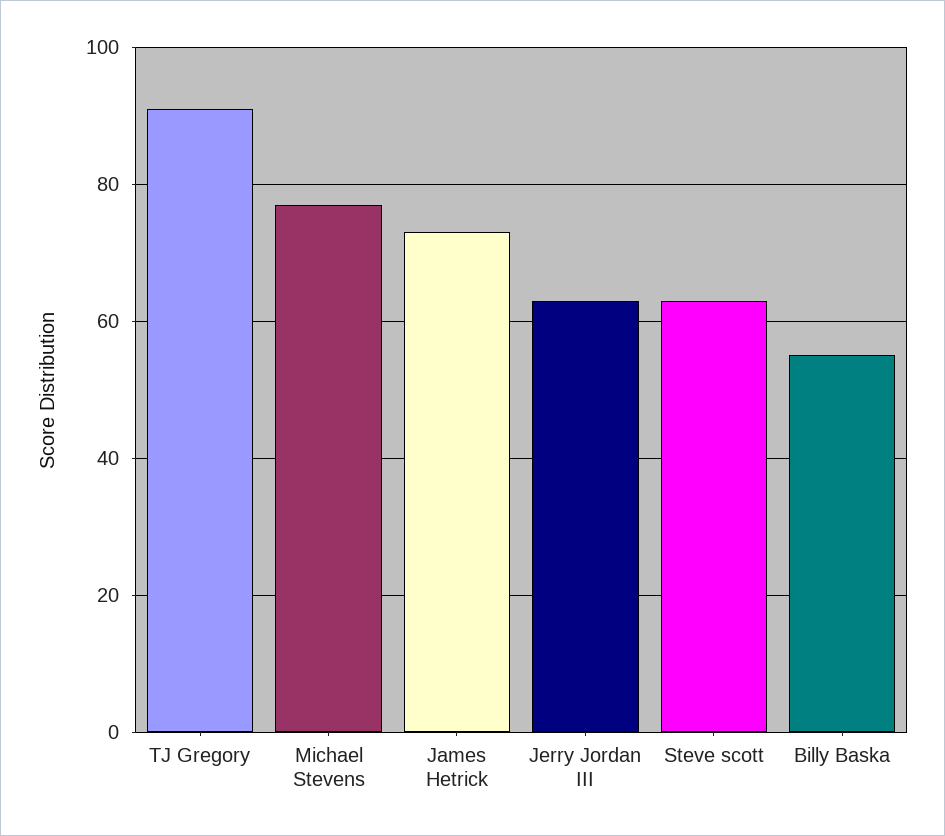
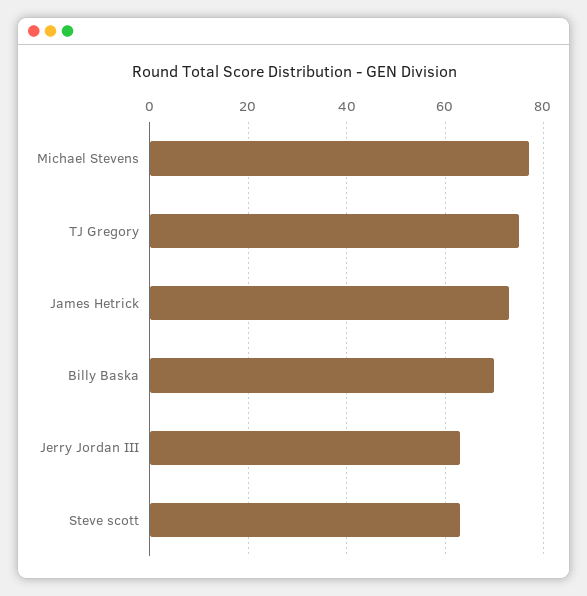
  {
-   "TJ Gregory": 90,
+   "TJ Gregory": 75,
    "Michael Stevens": 75,
    "James Hetrick": 75,
    "Jerry Jordan III": 65,
    "Steve scott": 65,
-   "Billy Baska": 55
+   "Billy Baska": 70
  }

